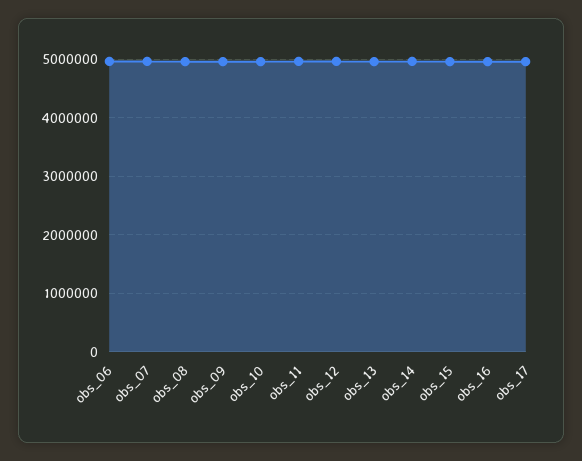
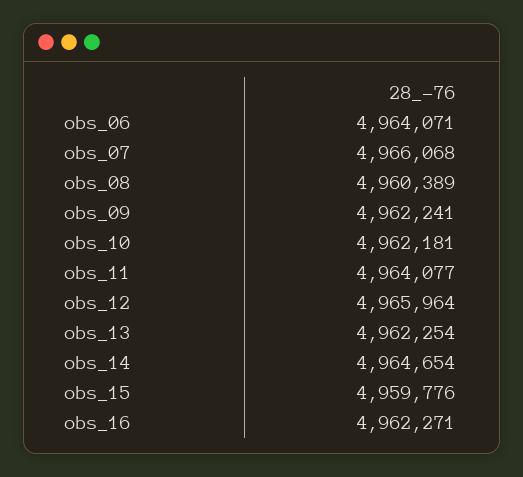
  {
    "obs_06": 4964071,
    "obs_07": 4966068,
    "obs_08": 4960389,
    "obs_09": 4962241,
    "obs_10": 4962181,
    "obs_11": 4964077,
    "obs_12": 4965964,
    "obs_13": 4962254,
    "obs_14": 4964654,
    "obs_15": 4959776,
-   "obs_16": 4962271,
+   "obs_16": 4962271
-   "obs_17": 5000000
  }

